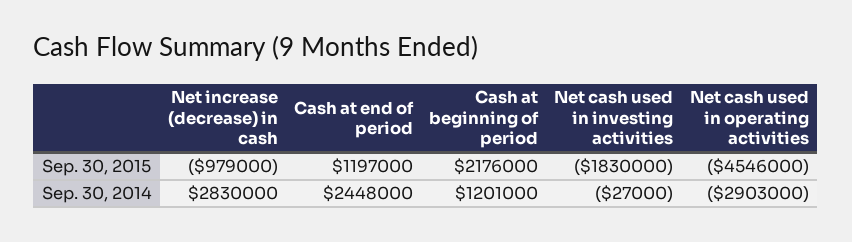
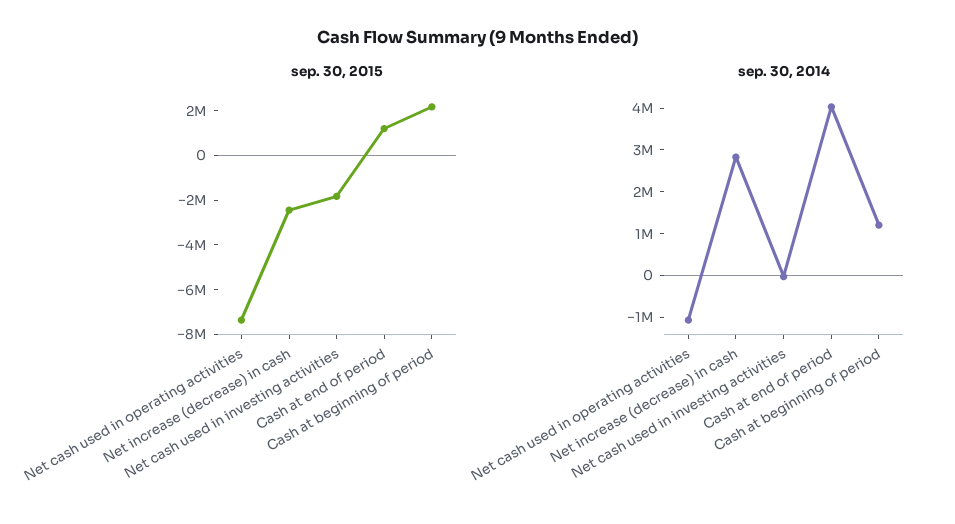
  {
    "Sep. 30, 2015": {
-     "Net increase (decrease) in cash": -979000,
+     "Net increase (decrease) in cash": -2500000,
      "Cash at end of period": 1197000,
      "Cash at beginning of period": 2176000,
      "Net cash used in investing activities": -1830000,
-     "Net cash used in operating activities": -4546000
+     "Net cash used in operating activities": -7500000
    },
    "Sep. 30, 2014": {
      "Net increase (decrease) in cash": 2830000,
-     "Cash at end of period": 2448000,
+     "Cash at end of period": 4000000,
      "Cash at beginning of period": 1201000,
      "Net cash used in investing activities": -27000,
-     "Net cash used in operating activities": -2903000
+     "Net cash used in operating activities": -1000000
    }
  }

